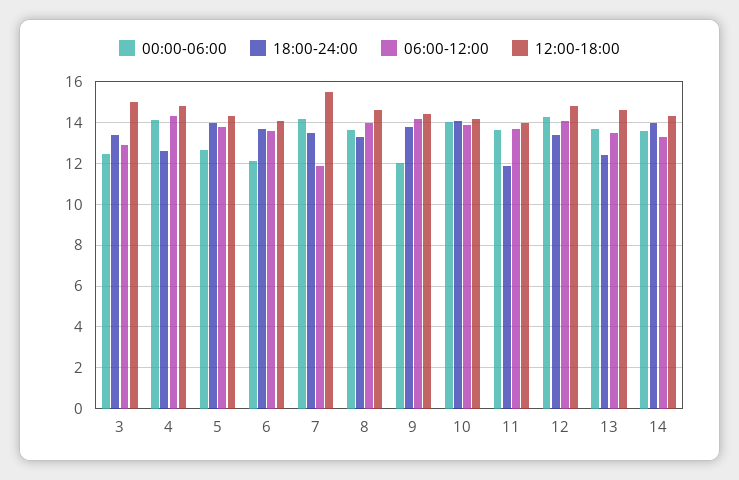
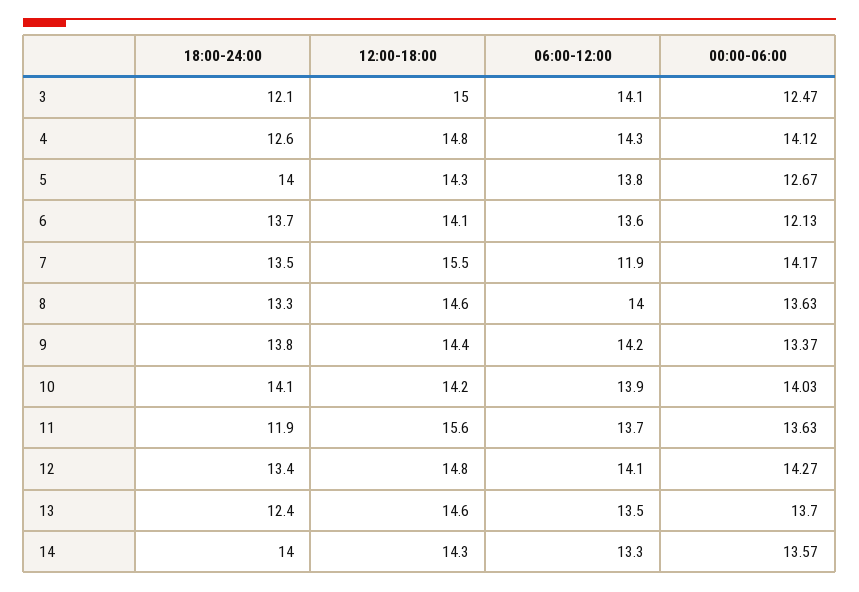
  {
    "00:00-06:00": {
      "3": 12.47,
      "4": 14.12,
      "5": 12.67,
      "6": 12.13,
      "7": 14.17,
      "8": 13.63,
-     "9": 12,
+     "9": 13.37,
      "10": 14.03,
      "11": 13.63,
      "12": 14.27,
      "13": 13.7,
      "14": 13.57
    },
    "18:00-24:00": {
-     "3": 13.5,
+     "3": 12.1,
      "4": 12.6,
      "5": 14,
      "6": 13.7,
      "7": 13.5,
      "8": 13.3,
      "9": 13.8,
      "10": 14.1,
      "11": 11.9,
      "12": 13.4,
      "13": 12.4,
      "14": 14
    },
    "06:00-12:00": {
-     "3": 13,
+     "3": 14.1,
      "4": 14.3,
      "5": 13.8,
      "6": 13.6,
      "7": 11.9,
      "8": 14,
      "9": 14.2,
      "10": 13.9,
      "11": 13.7,
      "12": 14.1,
      "13": 13.5,
      "14": 13.3
    },
    "12:00-18:00": {
      "3": 15,
      "4": 14.8,
      "5": 14.3,
      "6": 14.1,
      "7": 15.5,
      "8": 14.6,
      "9": 14.4,
      "10": 14.2,
-     "11": 14,
+     "11": 15.6,
      "12": 14.8,
      "13": 14.6,
      "14": 14.3
    }
  }

